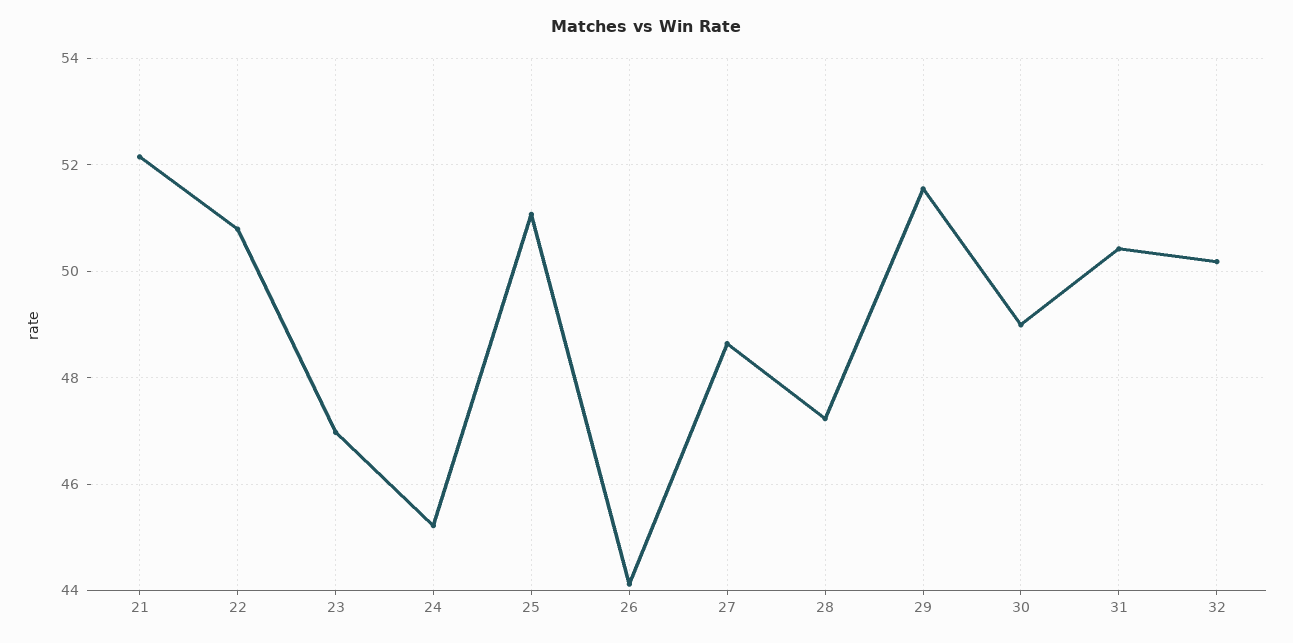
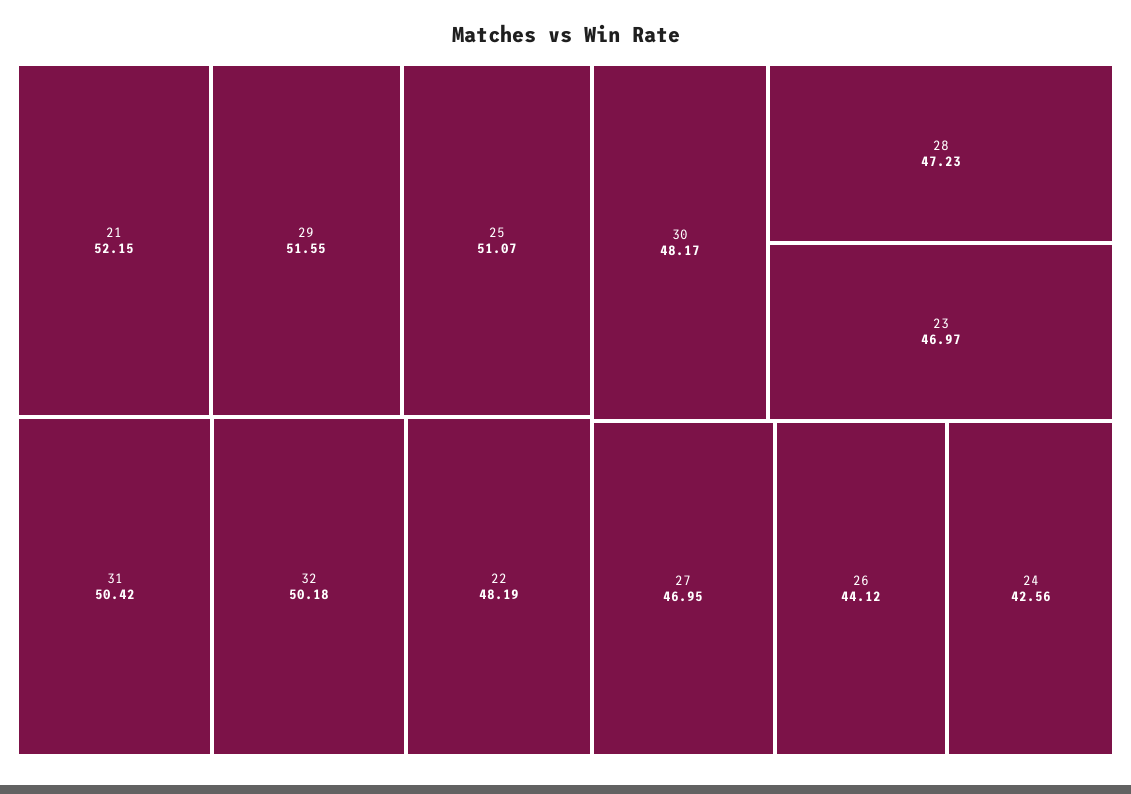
  {
    "21": 52.15,
-   "22": 50.8,
+   "22": 48.19,
    "23": 46.97,
-   "24": 45.2,
+   "24": 42.56,
    "25": 51.07,
    "26": 44.12,
-   "27": 48.6,
+   "27": 46.95,
    "28": 47.23,
    "29": 51.55,
-   "30": 49,
+   "30": 48.17,
    "31": 50.42,
    "32": 50.18
  }

